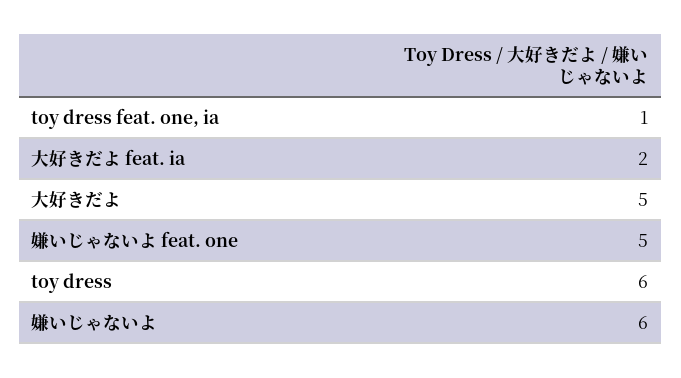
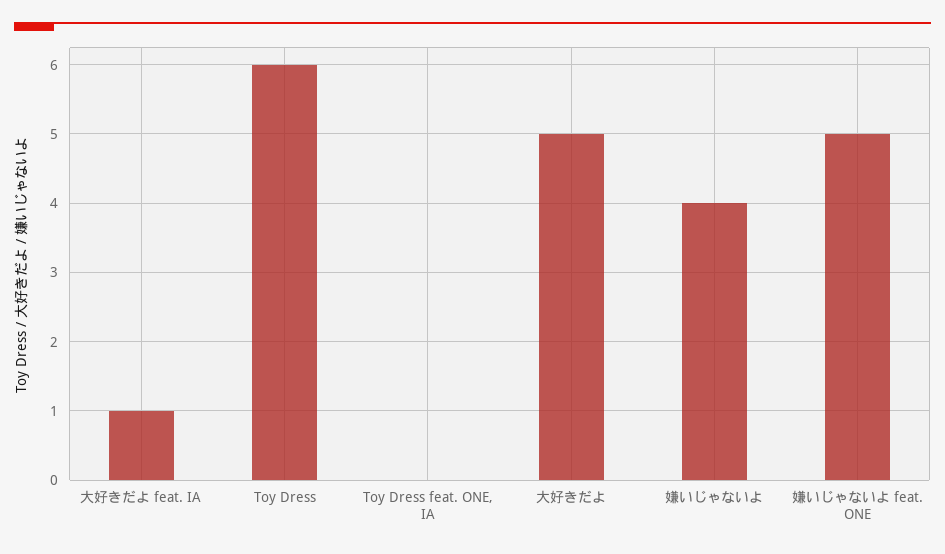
  {
-   "toy dress feat. one, ia": 1,
+   "toy dress feat. one, ia": 0,
-   "大好きだよ feat. ia": 2,
+   "大好きだよ feat. ia": 1,
    "大好きだよ": 5,
    "嫌いじゃないよ feat. one": 5,
    "toy dress": 6,
-   "嫌いじゃないよ": 6
+   "嫌いじゃないよ": 4
  }

